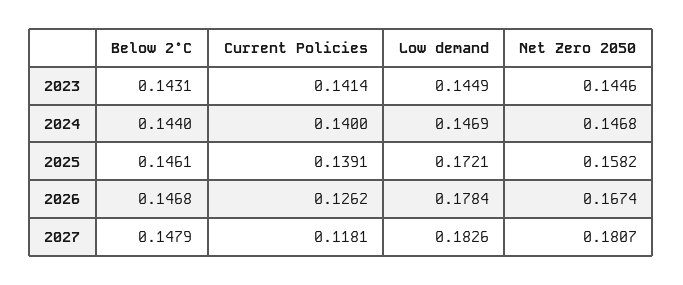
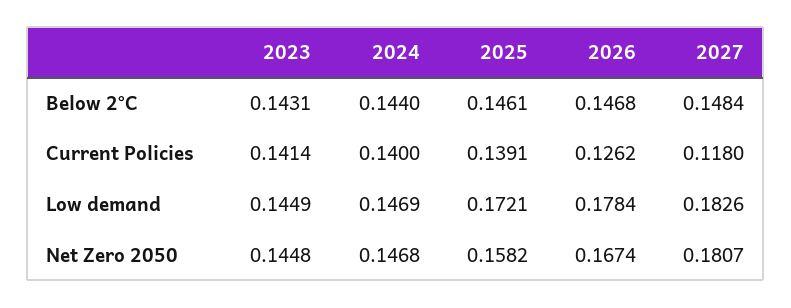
  {
    "Below 2°C": {
      "2023": 0.1431,
      "2024": 0.144,
      "2025": 0.1461,
      "2026": 0.1468,
-     "2027": 0.1479
+     "2027": 0.1484
    },
    "Current Policies": {
      "2023": 0.1414,
      "2024": 0.14,
      "2025": 0.1391,
      "2026": 0.1262,
-     "2027": 0.1181
+     "2027": 0.118
    },
    "Low demand": {
      "2023": 0.1449,
      "2024": 0.1469,
      "2025": 0.1721,
      "2026": 0.1784,
      "2027": 0.1826
    },
    "Net Zero 2050": {
-     "2023": 0.1446,
+     "2023": 0.1448,
      "2024": 0.1468,
      "2025": 0.1582,
      "2026": 0.1674,
      "2027": 0.1807
    }
  }

